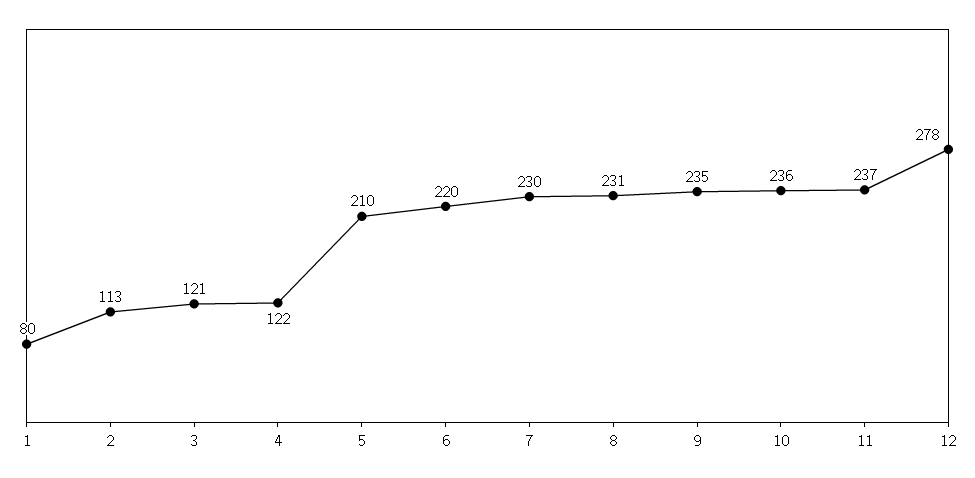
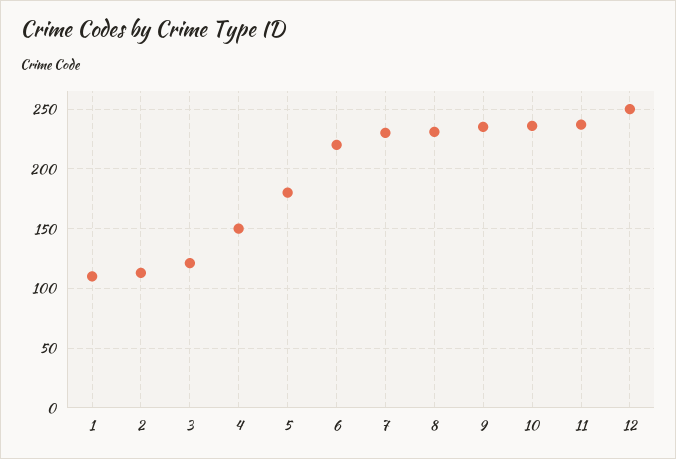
  {
-   "1": 80,
+   "1": 110,
    "2": 113,
    "3": 121,
-   "4": 122,
+   "4": 150,
-   "5": 210,
+   "5": 180,
    "6": 220,
    "7": 230,
    "8": 231,
    "9": 235,
    "10": 236,
    "11": 237,
-   "12": 278
+   "12": 250
  }

